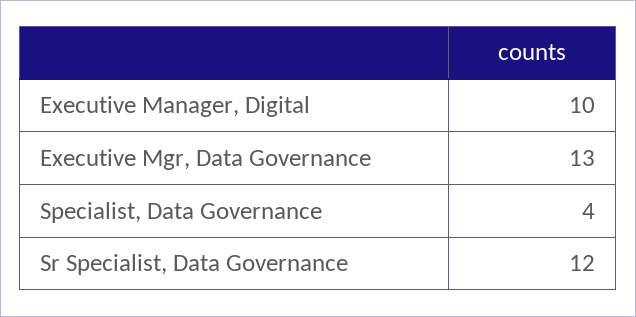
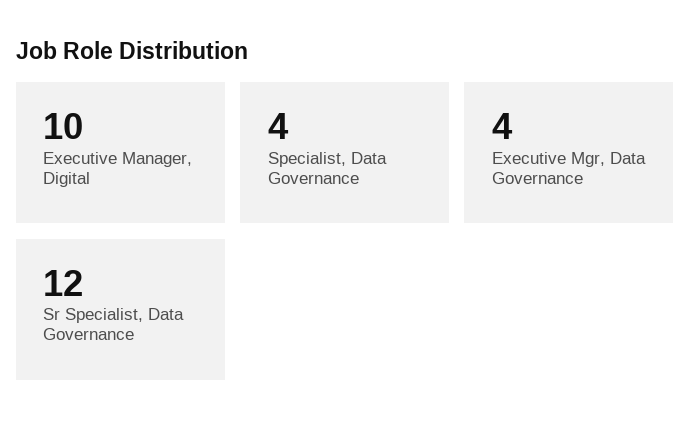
  {
    "Executive Manager, Digital": 10,
-   "Executive Mgr, Data Governance": 13,
+   "Executive Mgr, Data Governance": 4,
    "Specialist, Data Governance": 4,
    "Sr Specialist, Data Governance": 12
  }

